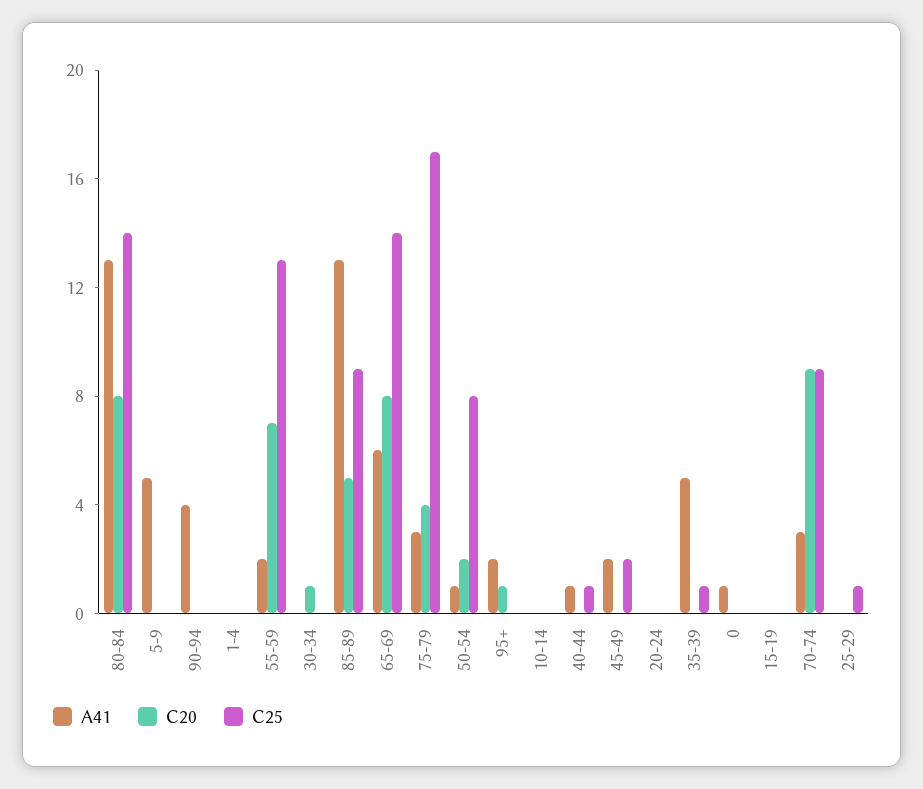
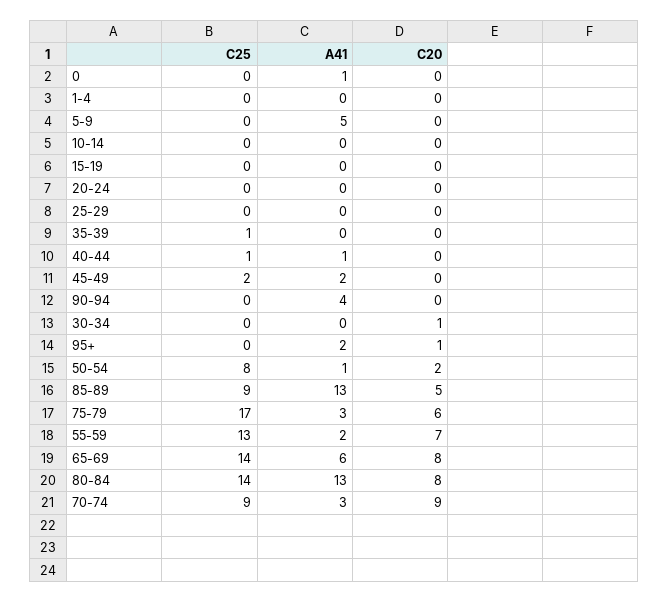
  {
    "A41": {
      "80-84": 13,
      "5-9": 5,
      "90-94": 4,
      "1-4": 0,
      "55-59": 2,
      "30-34": 0,
      "85-89": 13,
      "65-69": 6,
      "75-79": 3,
      "50-54": 1,
      "95+": 2,
      "10-14": 0,
      "40-44": 1,
      "45-49": 2,
      "20-24": 0,
-     "35-39": 5,
+     "35-39": 0,
      "0": 1,
      "15-19": 0,
      "70-74": 3,
      "25-29": 0
    },
    "C20": {
      "80-84": 8,
      "5-9": 0,
      "90-94": 0,
      "1-4": 0,
      "55-59": 7,
      "30-34": 1,
      "85-89": 5,
      "65-69": 8,
-     "75-79": 4,
+     "75-79": 6,
      "50-54": 2,
      "95+": 1,
      "10-14": 0,
      "40-44": 0,
      "45-49": 0,
      "20-24": 0,
      "35-39": 0,
      "0": 0,
      "15-19": 0,
      "70-74": 9,
      "25-29": 0
    },
    "C25": {
      "80-84": 14,
      "5-9": 0,
      "90-94": 0,
      "1-4": 0,
      "55-59": 13,
      "30-34": 0,
      "85-89": 9,
      "65-69": 14,
      "75-79": 17,
      "50-54": 8,
      "95+": 0,
      "10-14": 0,
      "40-44": 1,
      "45-49": 2,
      "20-24": 0,
      "35-39": 1,
      "0": 0,
      "15-19": 0,
      "70-74": 9,
-     "25-29": 1
+     "25-29": 0
    }
  }

